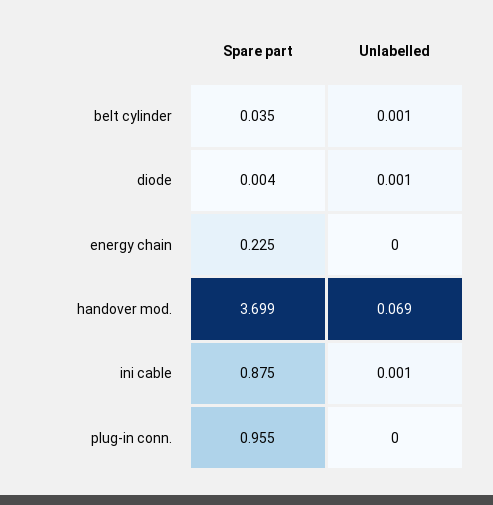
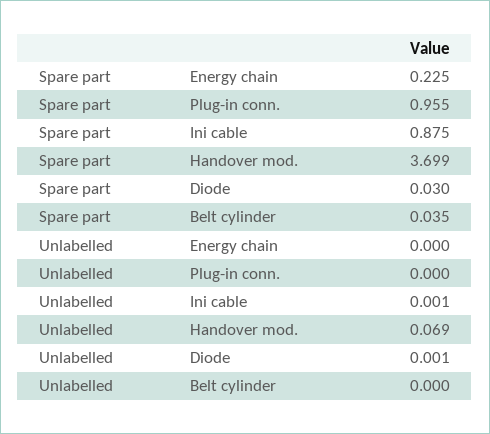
  {
    "Spare part": {
      "belt cylinder": 0.035,
-     "diode": 0.004,
+     "diode": 0.03,
      "energy chain": 0.225,
      "handover mod.": 3.699,
      "ini cable": 0.875,
      "plug-in conn.": 0.955
    },
    "Unlabelled": {
-     "belt cylinder": 0.001,
+     "belt cylinder": 0,
      "diode": 0.001,
      "energy chain": 0,
      "handover mod.": 0.069,
      "ini cable": 0.001,
      "plug-in conn.": 0
    }
  }

